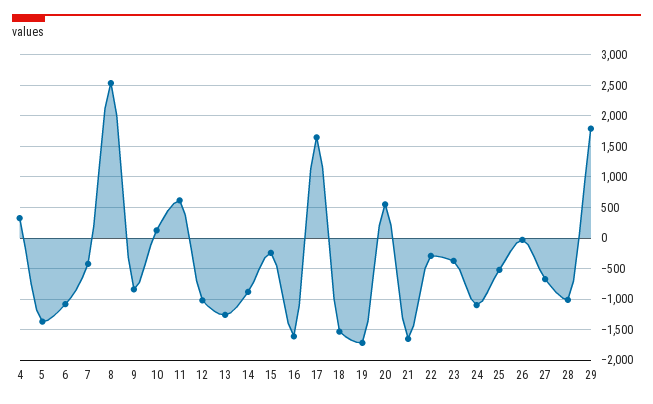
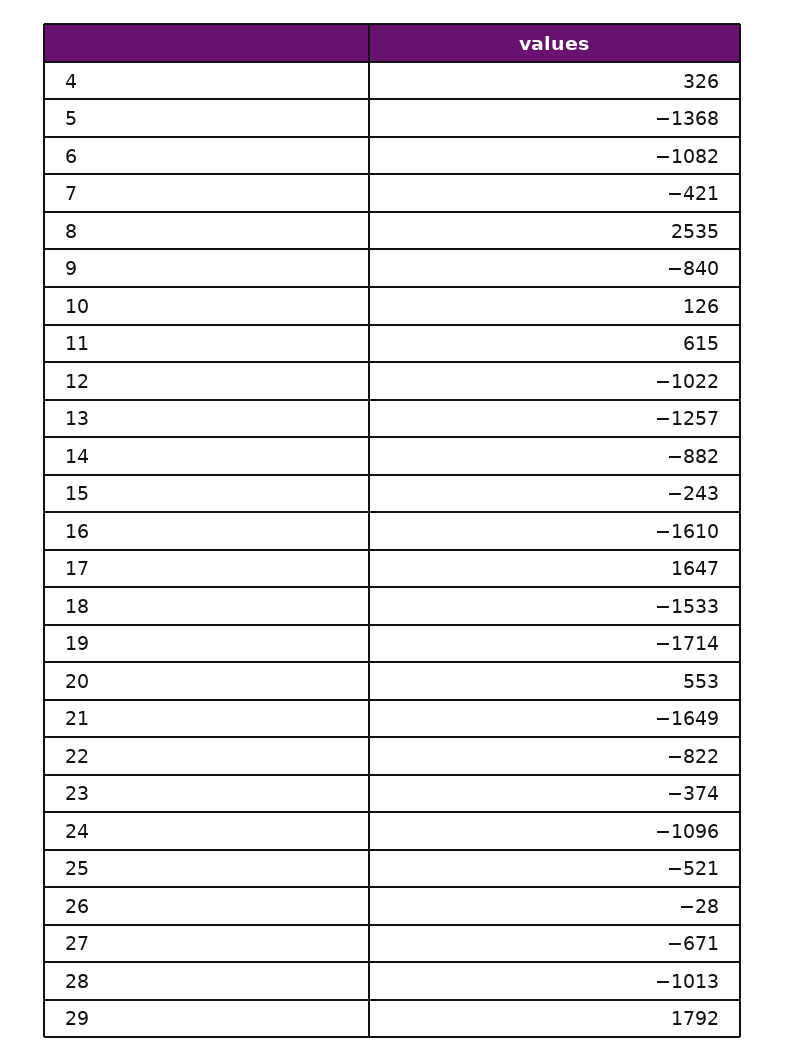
  {
    "4": 326,
    "5": -1368,
    "6": -1082,
    "7": -421,
    "8": 2535,
    "9": -840,
    "10": 126,
    "11": 615,
    "12": -1022,
    "13": -1257,
    "14": -882,
    "15": -243,
    "16": -1610,
    "17": 1647,
    "18": -1533,
    "19": -1714,
    "20": 553,
    "21": -1649,
-   "22": -300,
+   "22": -822,
    "23": -374,
    "24": -1096,
    "25": -521,
    "26": -28,
    "27": -671,
    "28": -1013,
    "29": 1792
  }

